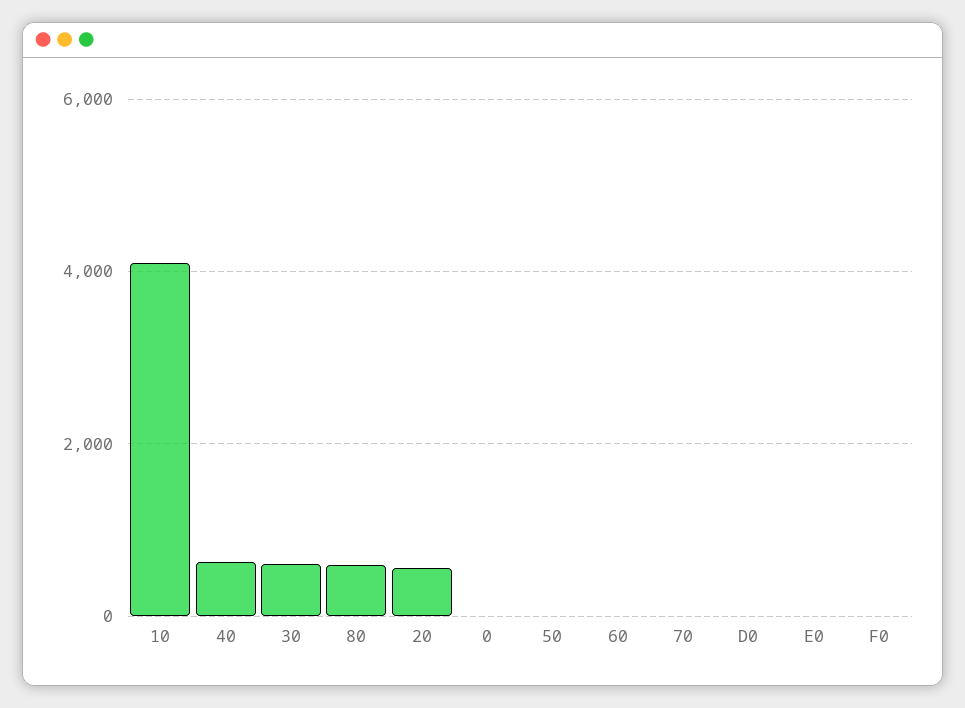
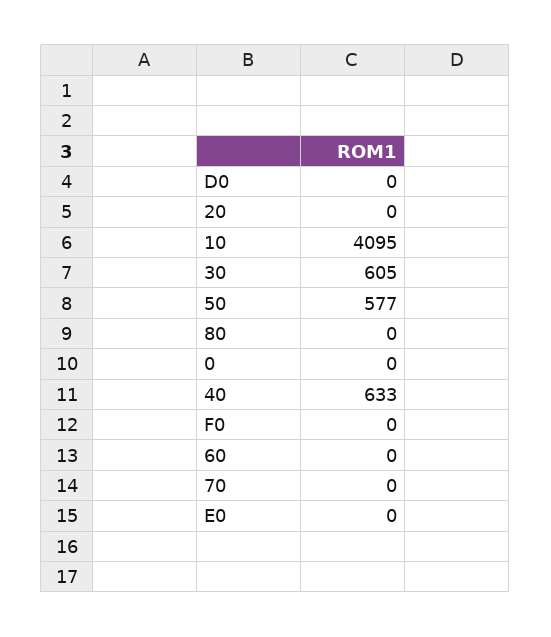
  {
    "10": 4095,
    "40": 633,
    "30": 605,
-   "80": 600,
+   "80": 0,
-   "20": 600,
+   "20": 0,
    "0": 0,
-   "50": 0,
+   "50": 577,
    "60": 0,
    "70": 0,
    "D0": 0,
    "E0": 0,
    "F0": 0
  }

